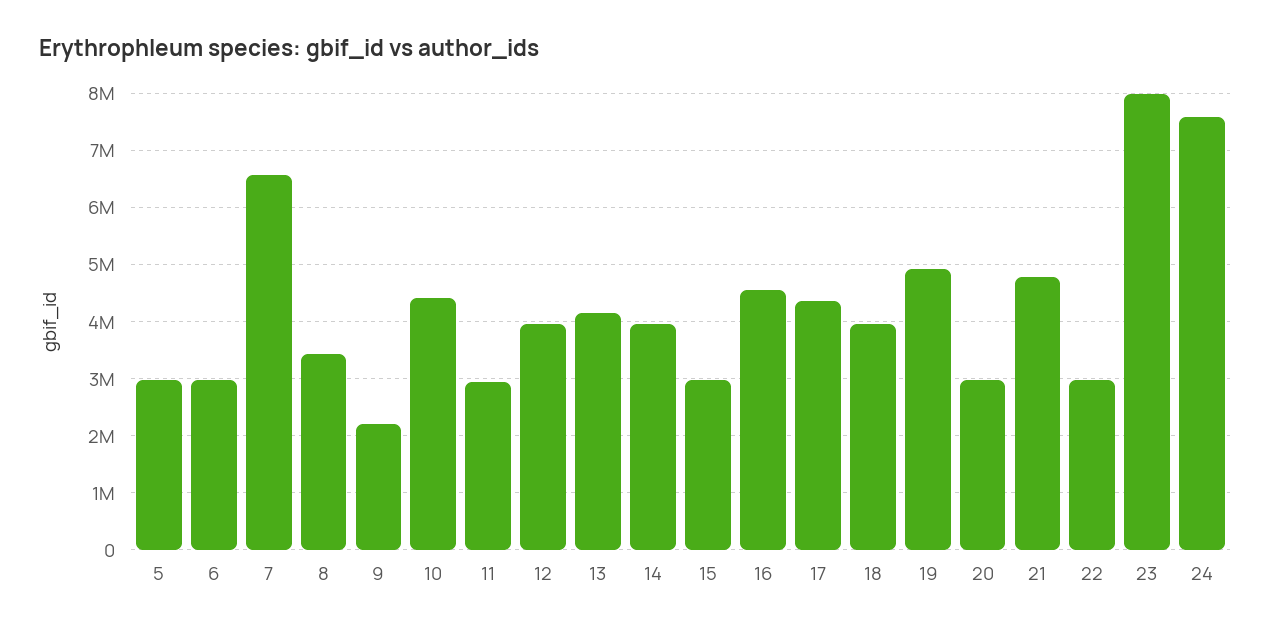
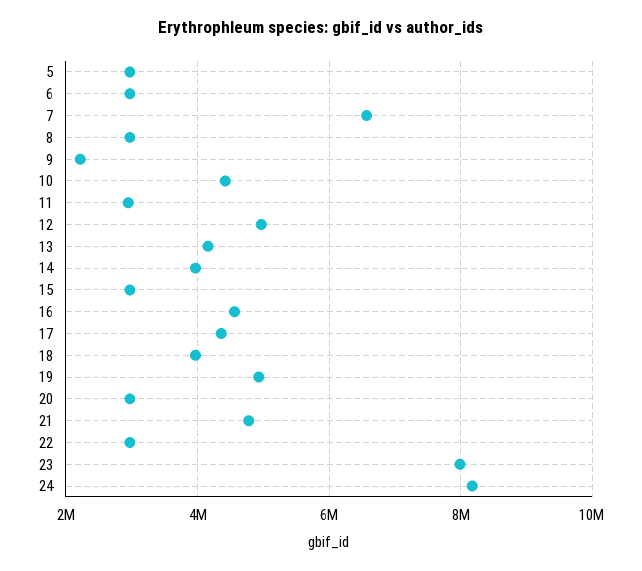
  {
    "5": 3000000,
    "6": 3000000,
    "7": 6600000,
-   "8": 3400000,
+   "8": 3000000,
    "9": 2200000,
    "10": 4400000,
    "11": 3000000,
-   "12": 4000000,
+   "12": 5000000,
    "13": 4200000,
    "14": 4000000,
    "15": 3000000,
    "16": 4600000,
    "17": 4400000,
    "18": 4000000,
    "19": 5000000,
    "20": 3000000,
    "21": 4800000,
    "22": 3000000,
    "23": 8000000,
-   "24": 7600000
+   "24": 8200000
  }

